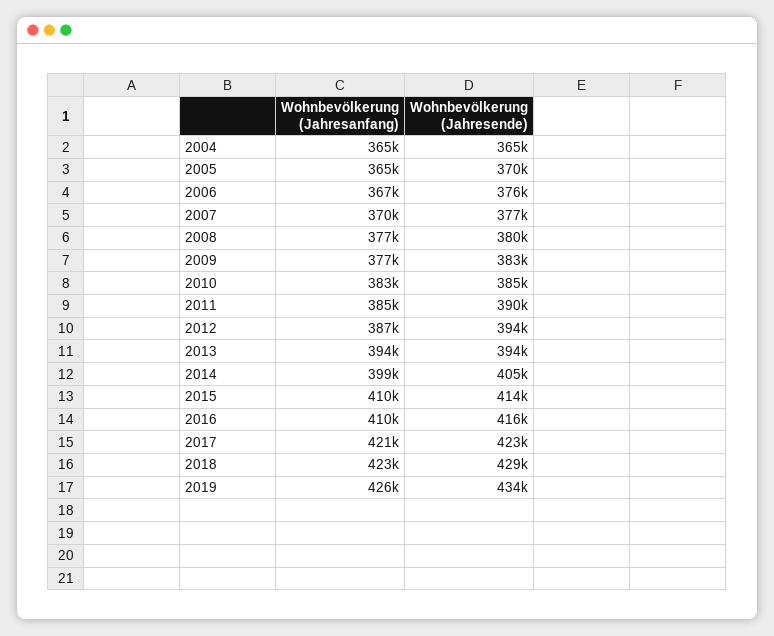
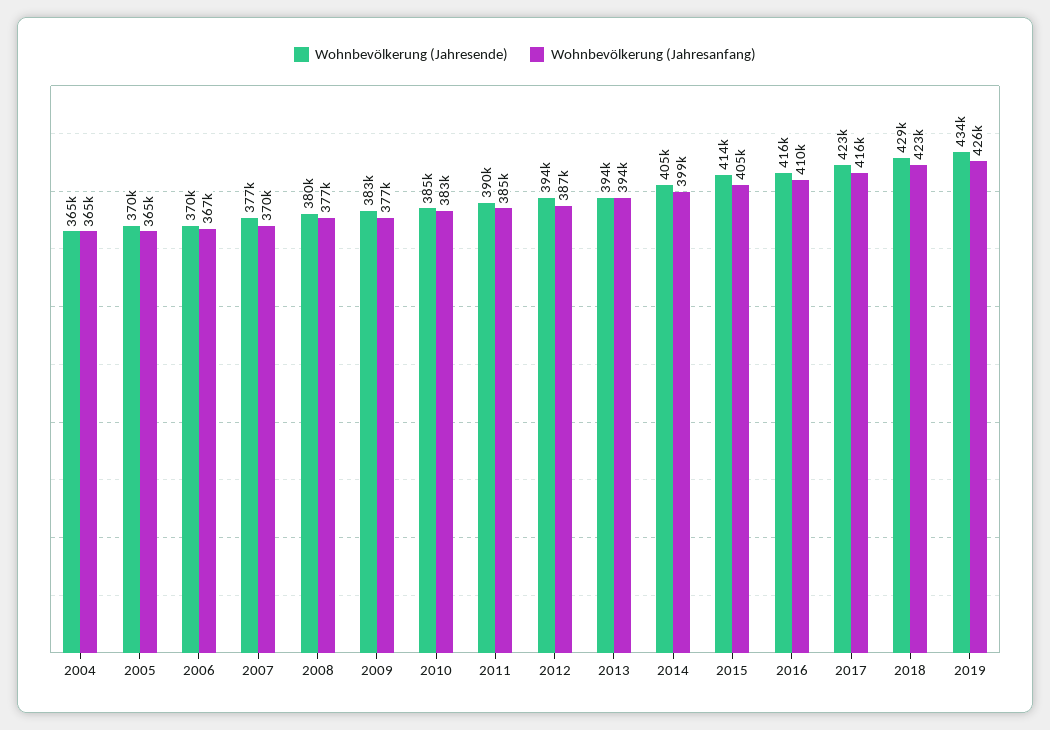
  {
    "Wohnbevölkerung (Jahresanfang)": {
      "2004": 365000,
      "2005": 365000,
      "2006": 367000,
      "2007": 370000,
      "2008": 377000,
      "2009": 377000,
      "2010": 383000,
      "2011": 385000,
      "2012": 387000,
      "2013": 394000,
      "2014": 399000,
-     "2015": 410000,
+     "2015": 405000,
      "2016": 410000,
-     "2017": 421000,
+     "2017": 416000,
      "2018": 423000,
      "2019": 426000
    },
    "Wohnbevölkerung (Jahresende)": {
      "2004": 365000,
      "2005": 370000,
-     "2006": 376000,
+     "2006": 370000,
      "2007": 377000,
      "2008": 380000,
      "2009": 383000,
      "2010": 385000,
      "2011": 390000,
      "2012": 394000,
      "2013": 394000,
      "2014": 405000,
      "2015": 414000,
      "2016": 416000,
      "2017": 423000,
      "2018": 429000,
      "2019": 434000
    }
  }

